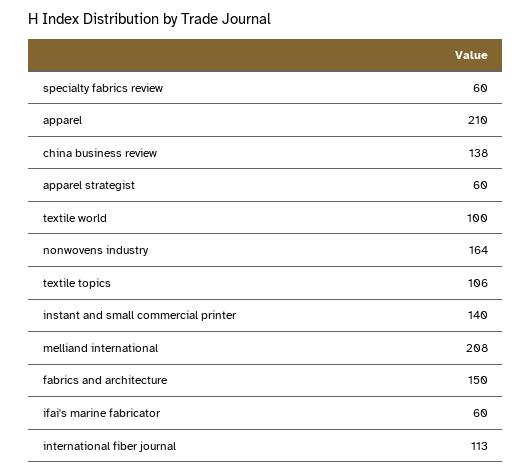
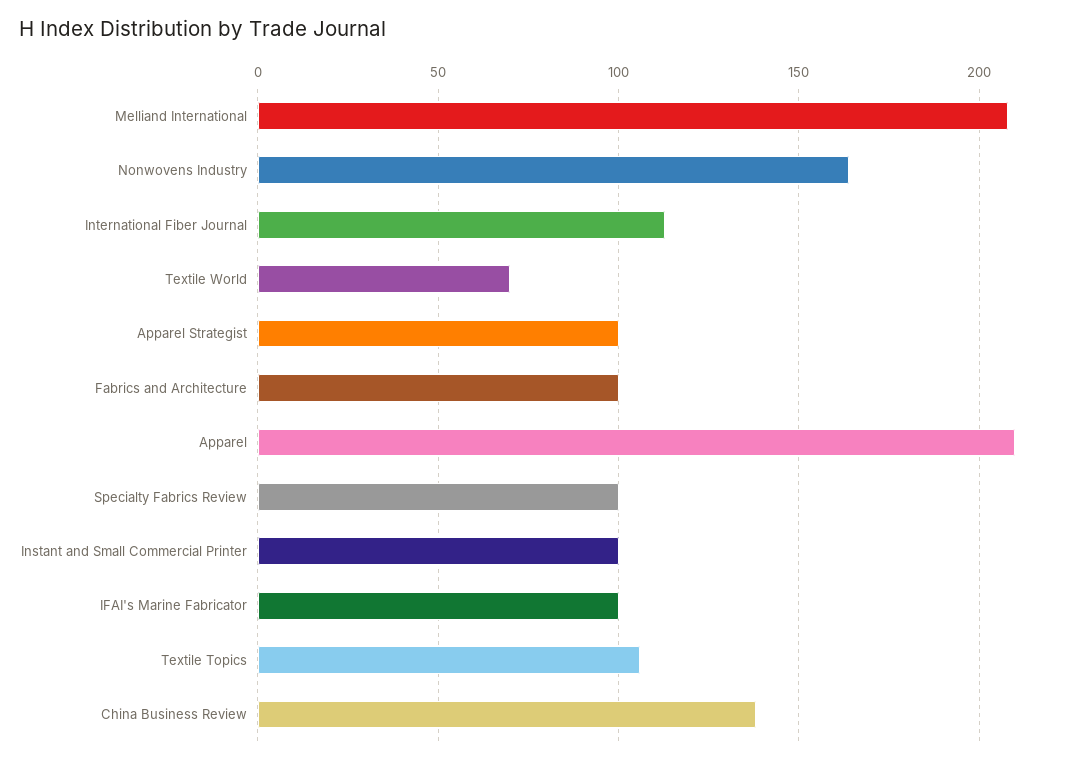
  {
-   "specialty fabrics review": 60,
+   "specialty fabrics review": 100,
    "apparel": 210,
    "china business review": 138,
-   "apparel strategist": 60,
+   "apparel strategist": 100,
-   "textile world": 100,
+   "textile world": 70,
    "nonwovens industry": 164,
    "textile topics": 106,
-   "instant and small commercial printer": 140,
+   "instant and small commercial printer": 100,
    "melliand international": 208,
-   "fabrics and architecture": 150,
+   "fabrics and architecture": 100,
-   "ifai's marine fabricator": 60,
+   "ifai's marine fabricator": 100,
    "international fiber journal": 113
  }

